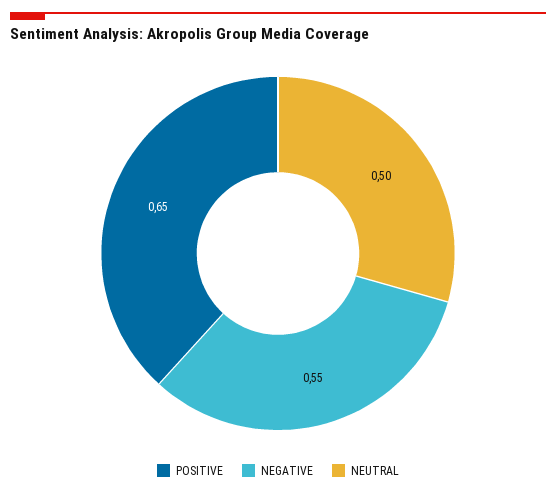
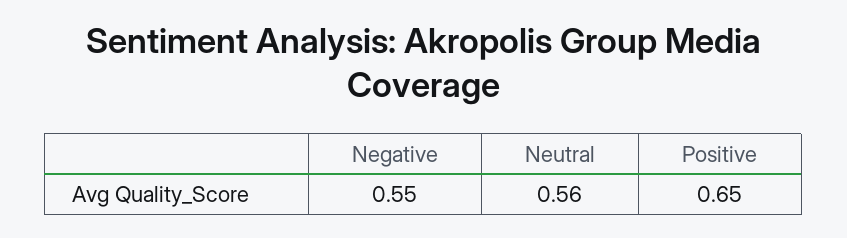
  {
    "POSITIVE": 0.65,
    "NEGATIVE": 0.55,
-   "NEUTRAL": 0.5
+   "NEUTRAL": 0.56
  }

